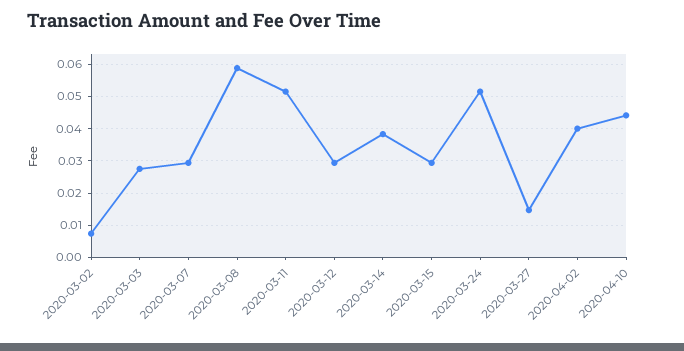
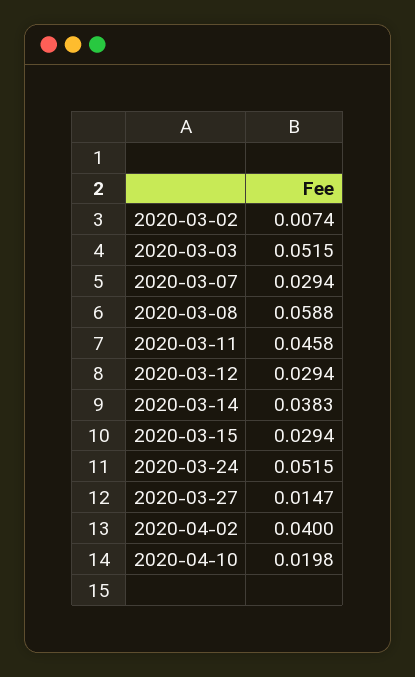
  {
    "2020-03-02": 0.0074,
-   "2020-03-03": 0.028,
+   "2020-03-03": 0.0515,
    "2020-03-07": 0.0294,
    "2020-03-08": 0.0588,
-   "2020-03-11": 0.052,
+   "2020-03-11": 0.0458,
    "2020-03-12": 0.0294,
    "2020-03-14": 0.0383,
    "2020-03-15": 0.0294,
    "2020-03-24": 0.0515,
    "2020-03-27": 0.0147,
    "2020-04-02": 0.04,
-   "2020-04-10": 0.044
+   "2020-04-10": 0.0198
  }

